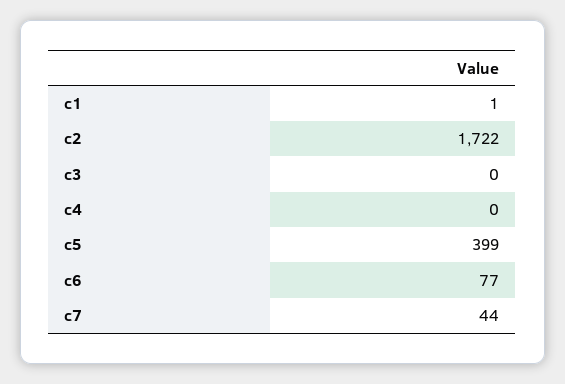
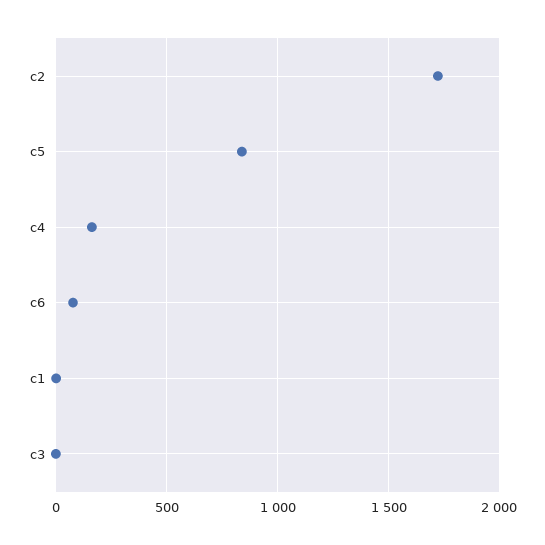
  {
    "c1": 1,
    "c2": 1722,
    "c3": 0,
-   "c4": 0,
+   "c4": 150,
-   "c5": 399,
+   "c5": 850,
-   "c6": 77,
+   "c6": 77
-   "c7": 44
  }

